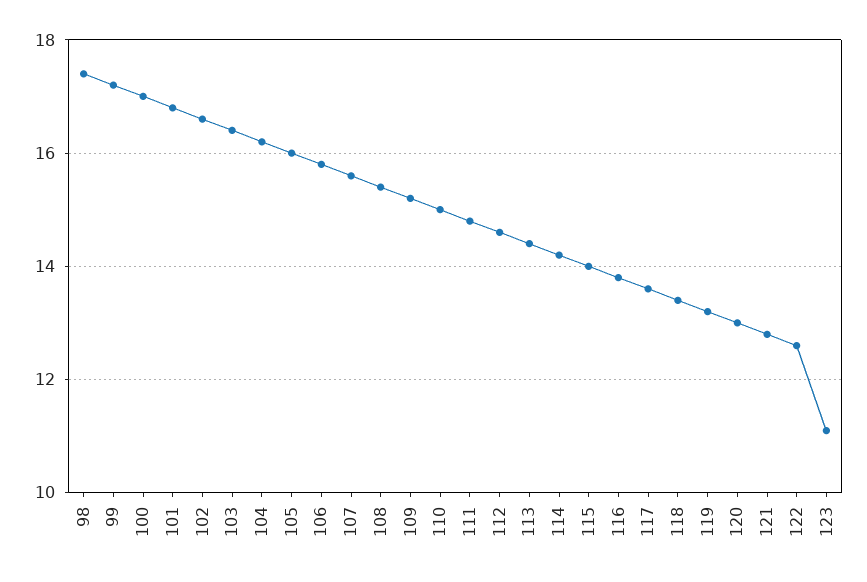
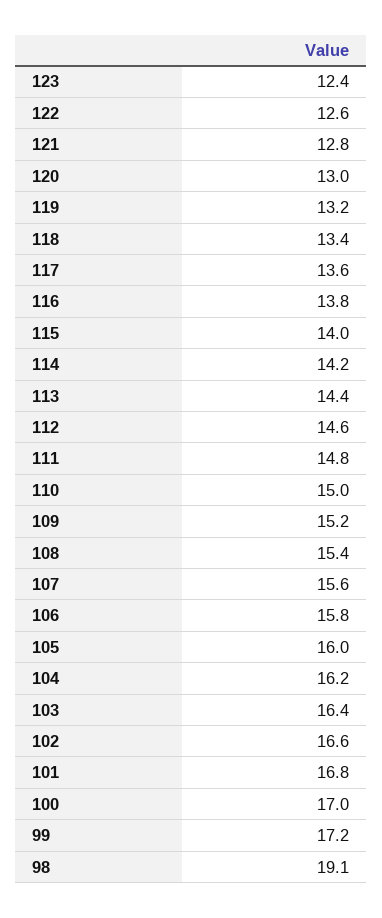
  {
-   "98": 17.5,
+   "98": 19.1,
    "99": 17.2,
    "100": 17,
    "101": 16.8,
    "102": 16.6,
    "103": 16.4,
    "104": 16.2,
    "105": 16,
    "106": 15.8,
    "107": 15.6,
    "108": 15.4,
    "109": 15.2,
    "110": 15,
    "111": 14.8,
    "112": 14.6,
    "113": 14.4,
    "114": 14.2,
    "115": 14,
    "116": 13.8,
    "117": 13.6,
    "118": 13.4,
    "119": 13.2,
    "120": 13,
    "121": 12.8,
    "122": 12.6,
-   "123": 11
+   "123": 12.4
  }

